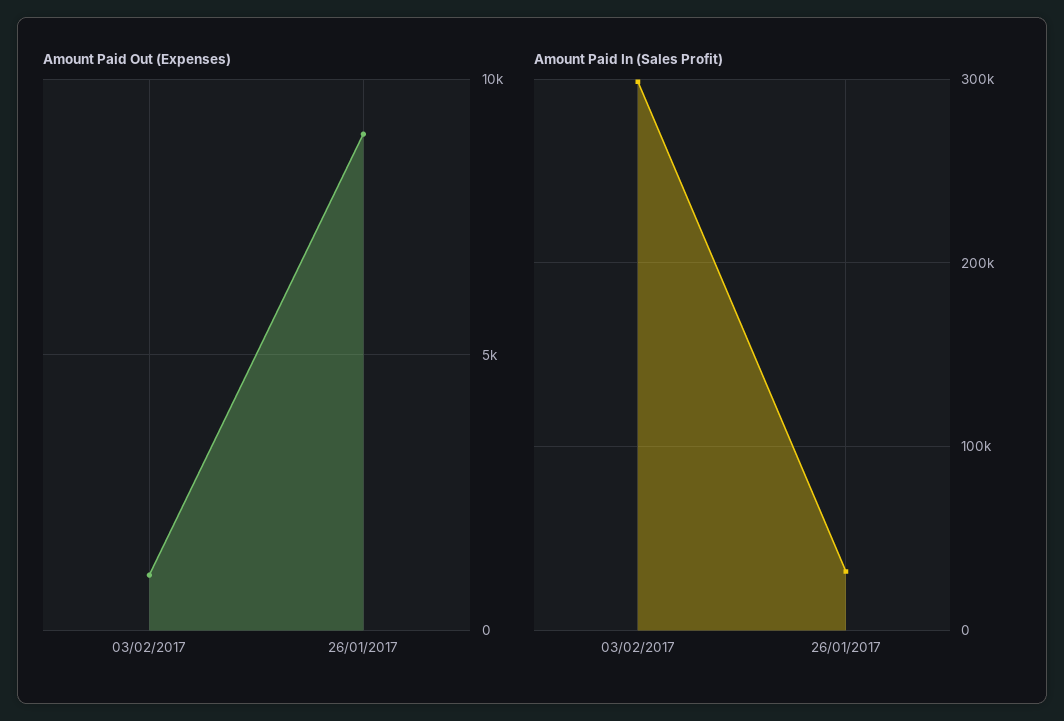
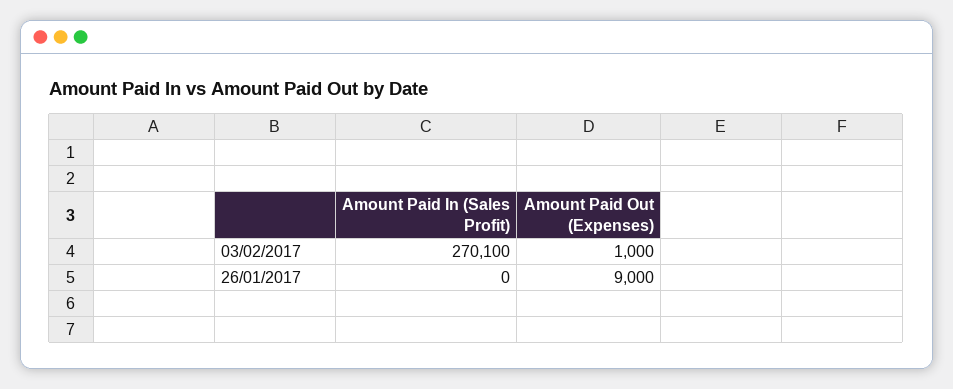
  {
    "Amount Paid Out (Expenses)": {
      "03/02/2017": 1000,
      "26/01/2017": 9000
    },
    "Amount Paid In (Sales Profit)": {
-     "03/02/2017": 300000,
+     "03/02/2017": 270100,
-     "26/01/2017": 30000
+     "26/01/2017": 0
    }
  }

